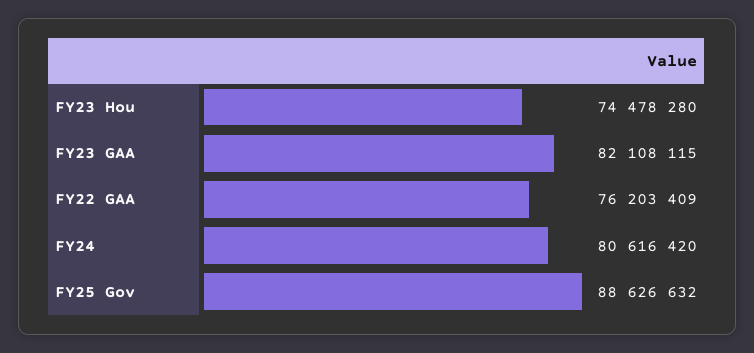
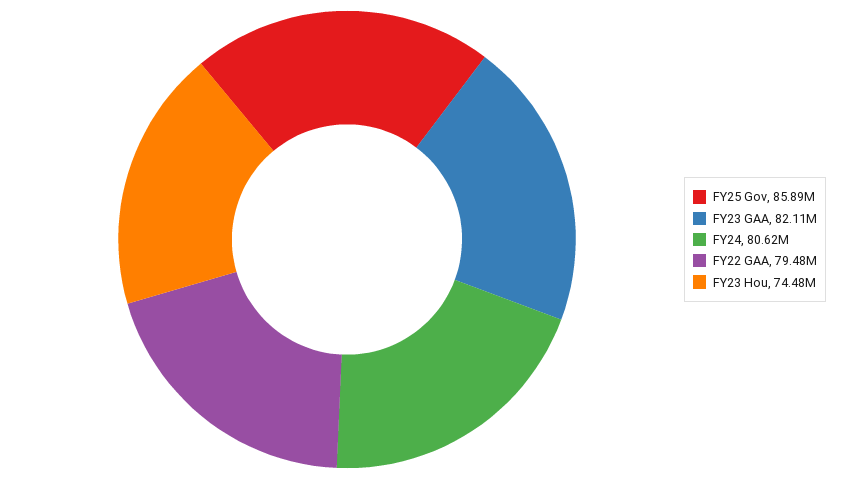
  {
    "FY23 Hou": 74478280,
    "FY23 GAA": 82108115,
-   "FY22 GAA": 76203409,
+   "FY22 GAA": 79480000,
    "FY24": 80616420,
-   "FY25 Gov": 88626632
+   "FY25 Gov": 85890000
  }

